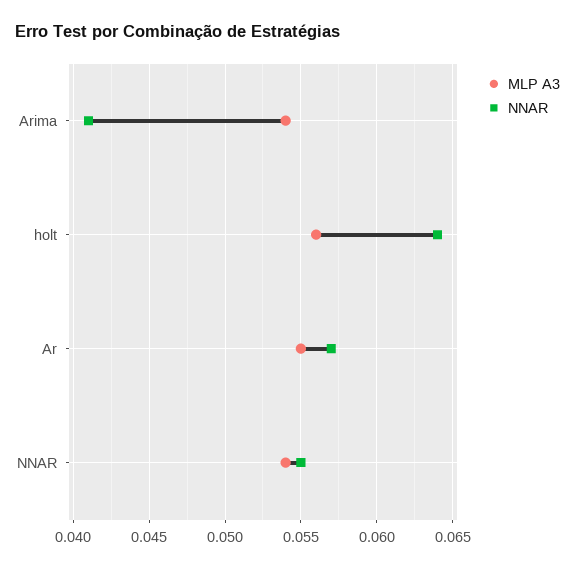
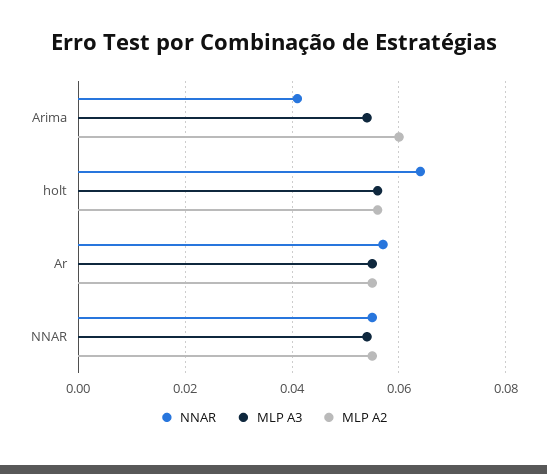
  {
    "MLP A3": {
      "Arima": 0.054,
      "holt": 0.056,
      "Ar": 0.055,
      "NNAR": 0.054
    },
    "NNAR": {
      "Arima": 0.041,
      "holt": 0.064,
      "Ar": 0.057,
      "NNAR": 0.055
-   }
+   },
+   "MLP A2": {
+     "Arima": 0.06,
+     "holt": 0.055,
+     "Ar": 0.055,
+     "NNAR": 0.055
+   }
  }

